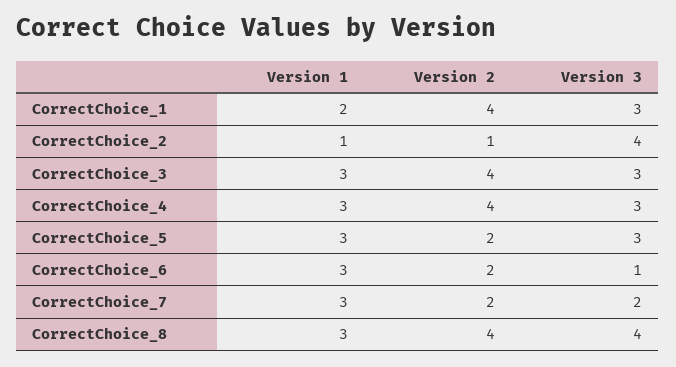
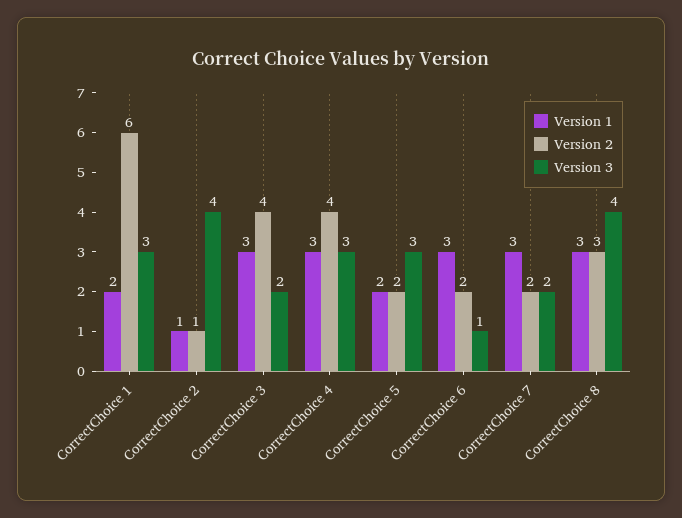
  {
    "Version 1": {
      "CorrectChoice_1": 2,
      "CorrectChoice_2": 1,
      "CorrectChoice_3": 3,
      "CorrectChoice_4": 3,
-     "CorrectChoice_5": 3,
+     "CorrectChoice_5": 2,
      "CorrectChoice_6": 3,
      "CorrectChoice_7": 3,
      "CorrectChoice_8": 3
    },
    "Version 2": {
-     "CorrectChoice_1": 4,
+     "CorrectChoice_1": 6,
      "CorrectChoice_2": 1,
      "CorrectChoice_3": 4,
      "CorrectChoice_4": 4,
      "CorrectChoice_5": 2,
      "CorrectChoice_6": 2,
      "CorrectChoice_7": 2,
-     "CorrectChoice_8": 4
+     "CorrectChoice_8": 3
    },
    "Version 3": {
      "CorrectChoice_1": 3,
      "CorrectChoice_2": 4,
-     "CorrectChoice_3": 3,
+     "CorrectChoice_3": 2,
      "CorrectChoice_4": 3,
      "CorrectChoice_5": 3,
      "CorrectChoice_6": 1,
      "CorrectChoice_7": 2,
      "CorrectChoice_8": 4
    }
  }

